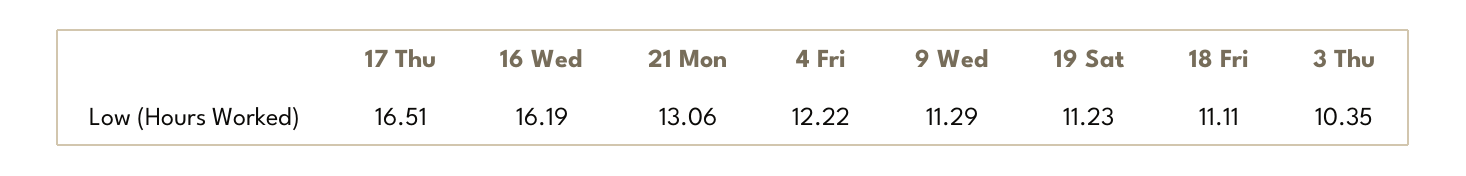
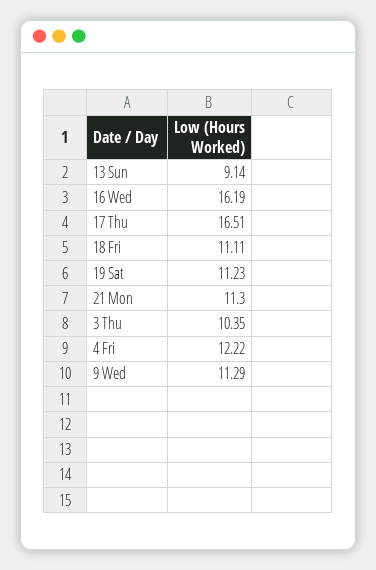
  {
    "17 Thu": 16.51,
    "16 Wed": 16.19,
-   "21 Mon": 13.06,
+   "21 Mon": 11.3,
    "4 Fri": 12.22,
    "9 Wed": 11.29,
    "19 Sat": 11.23,
    "18 Fri": 11.11,
-   "3 Thu": 10.35
+   "3 Thu": 10.35,
+   "13 Sun": 9.14
  }

